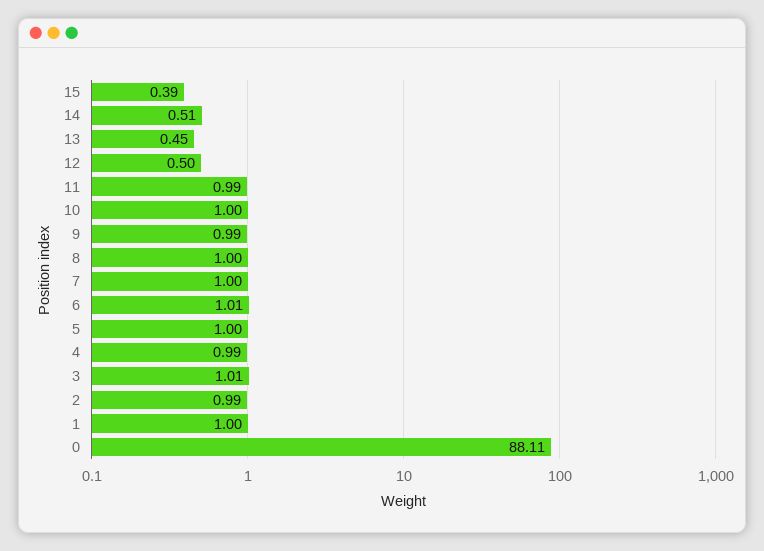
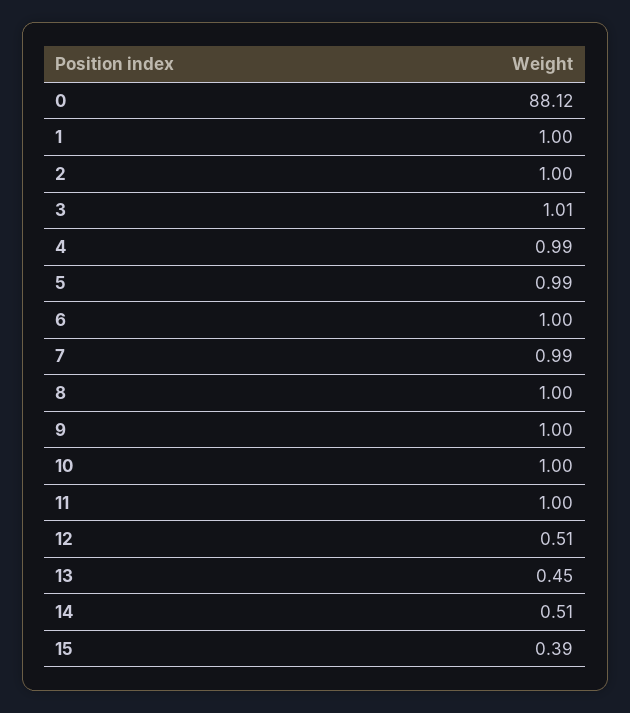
  {
    "15": 0.39,
    "14": 0.51,
    "13": 0.45,
-   "12": 0.5,
+   "12": 0.51,
-   "11": 0.99,
+   "11": 1,
    "10": 1,
-   "9": 0.99,
+   "9": 1,
    "8": 1,
-   "7": 1,
+   "7": 0.99,
-   "6": 1.01,
+   "6": 1,
-   "5": 1,
+   "5": 0.99,
    "4": 0.99,
    "3": 1.01,
-   "2": 0.99,
+   "2": 1,
    "1": 1,
-   "0": 88.11
+   "0": 88.12
  }

